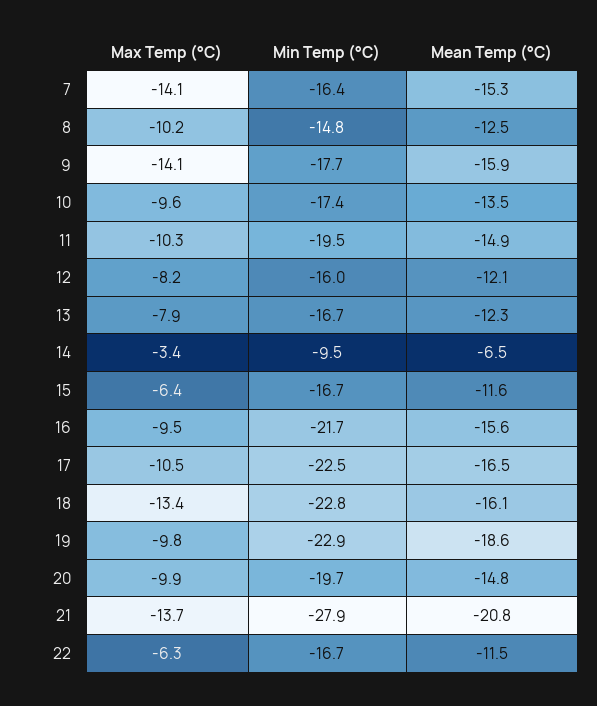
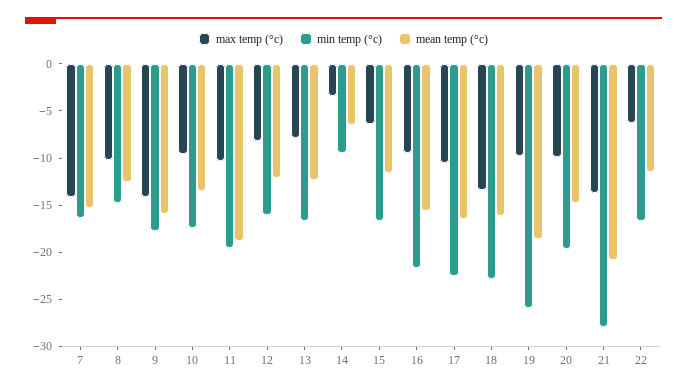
  {
    "Max Temp (°C)": {
      "7": -14.1,
      "8": -10.2,
      "9": -14.1,
      "10": -9.6,
      "11": -10.3,
      "12": -8.2,
      "13": -7.9,
      "14": -3.4,
      "15": -6.4,
      "16": -9.5,
      "17": -10.5,
      "18": -13.4,
      "19": -9.8,
      "20": -9.9,
      "21": -13.7,
      "22": -6.3
    },
    "Min Temp (°C)": {
      "7": -16.4,
      "8": -14.8,
      "9": -17.7,
      "10": -17.4,
      "11": -19.5,
      "12": -16,
      "13": -16.7,
      "14": -9.5,
      "15": -16.7,
      "16": -21.7,
      "17": -22.5,
      "18": -22.8,
-     "19": -22.9,
+     "19": -26,
      "20": -19.7,
      "21": -27.9,
      "22": -16.7
    },
    "Mean Temp (°C)": {
      "7": -15.3,
      "8": -12.5,
      "9": -15.9,
      "10": -13.5,
-     "11": -14.9,
+     "11": -19,
      "12": -12.1,
      "13": -12.3,
      "14": -6.5,
      "15": -11.6,
      "16": -15.6,
      "17": -16.5,
      "18": -16.1,
      "19": -18.6,
      "20": -14.8,
      "21": -20.8,
      "22": -11.5
    }
  }

